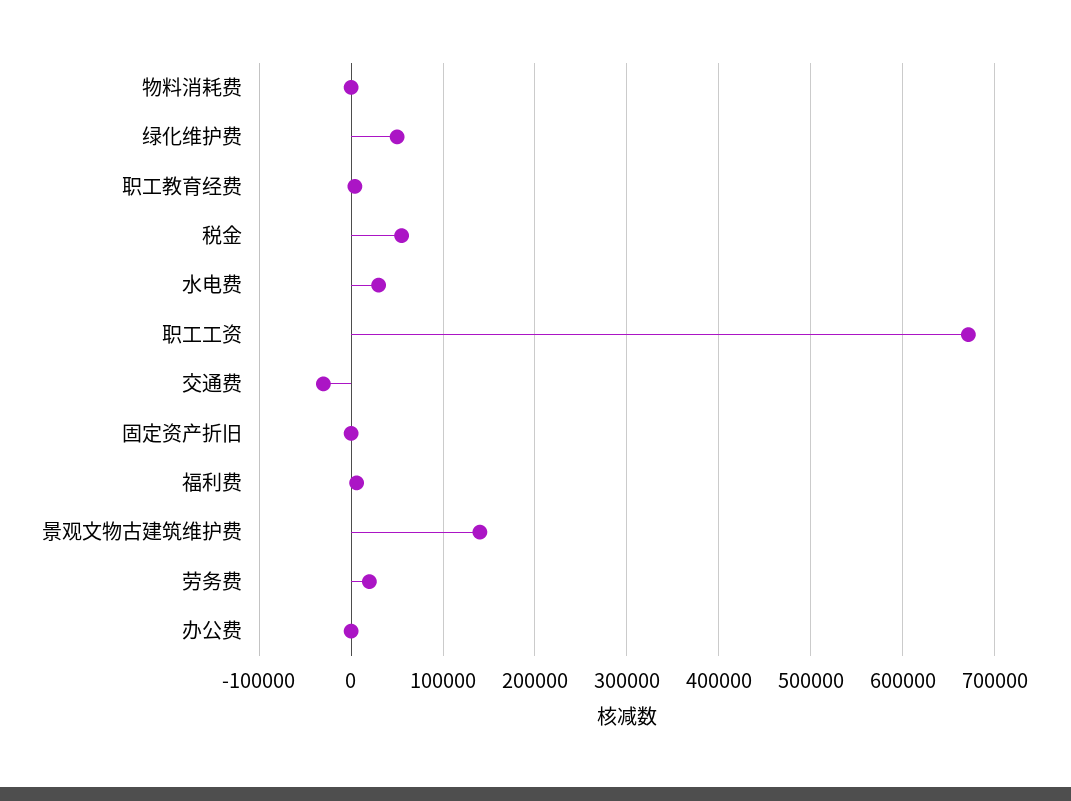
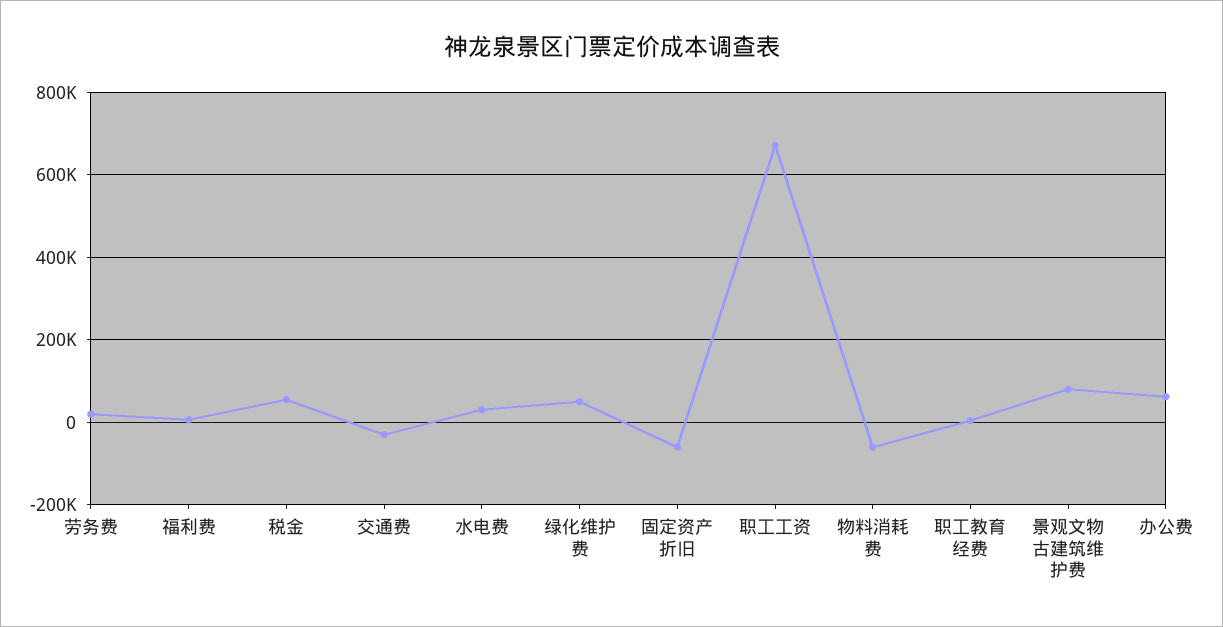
  {
-   "物料消耗费": 0,
+   "物料消耗费": -60000,
    "绿化维护费": 50000,
    "职工教育经费": 0,
    "税金": 60000,
    "水电费": 30000,
    "职工工资": 670000,
    "交通费": -30000,
-   "固定资产折旧": 0,
+   "固定资产折旧": -60000,
    "福利费": 10000,
-   "景观文物古建筑维护费": 140000,
+   "景观文物古建筑维护费": 80000,
    "劳务费": 20000,
-   "办公费": 0
+   "办公费": 60000
  }

